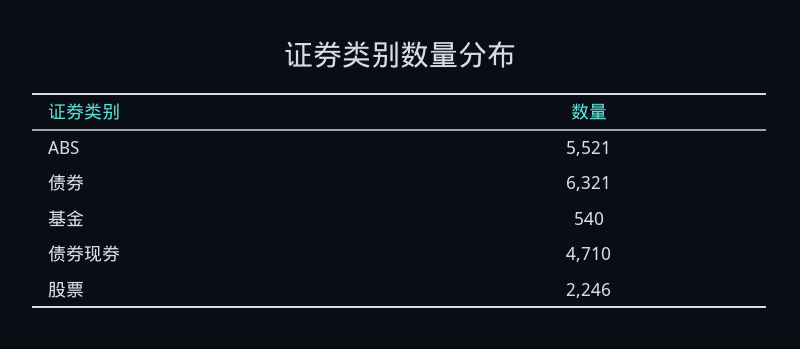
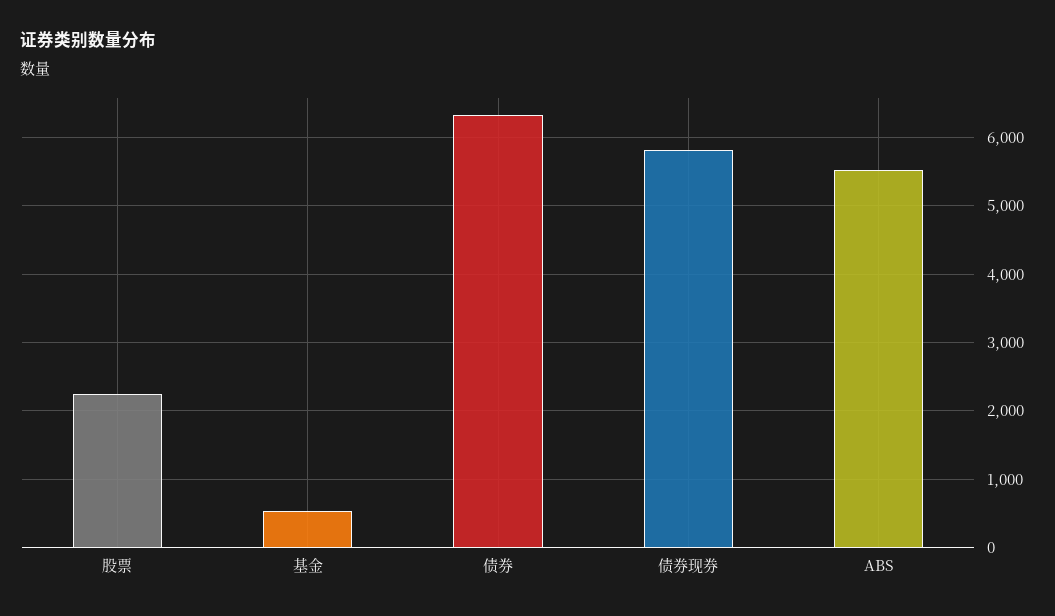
  {
    "ABS": 5521,
    "债券": 6321,
    "基金": 540,
-   "债券现券": 4710,
+   "债券现券": 5800,
    "股票": 2246
  }

